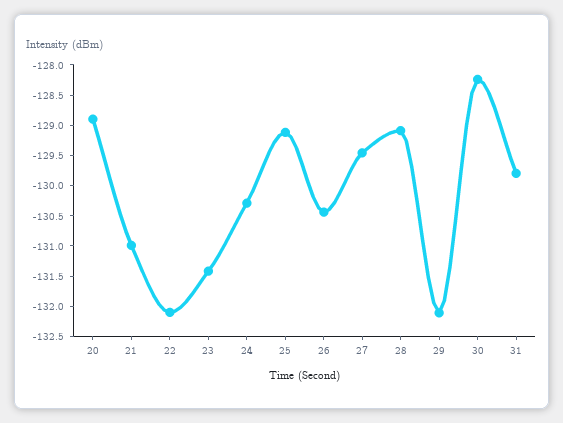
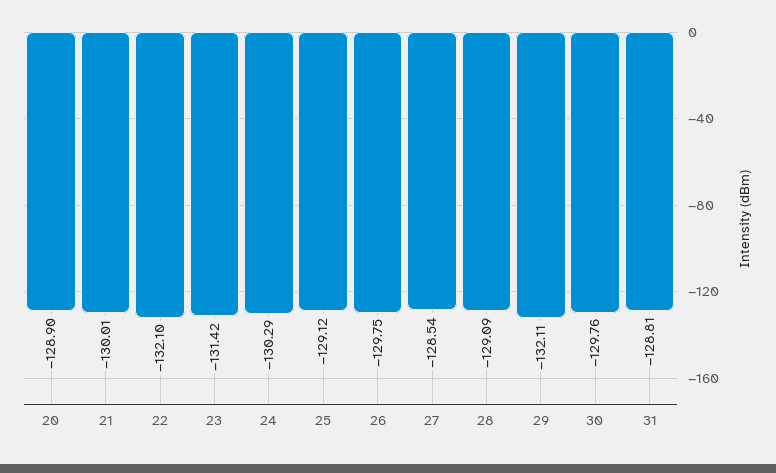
  {
    "20": -128.9,
-   "21": -131,
+   "21": -130.01,
    "22": -132.1,
    "23": -131.42,
    "24": -130.29,
    "25": -129.12,
-   "26": -130.5,
+   "26": -129.75,
-   "27": -129.5,
+   "27": -128.54,
    "28": -129.09,
    "29": -132.11,
-   "30": -128.25,
+   "30": -129.76,
-   "31": -129.75
+   "31": -128.81
  }

